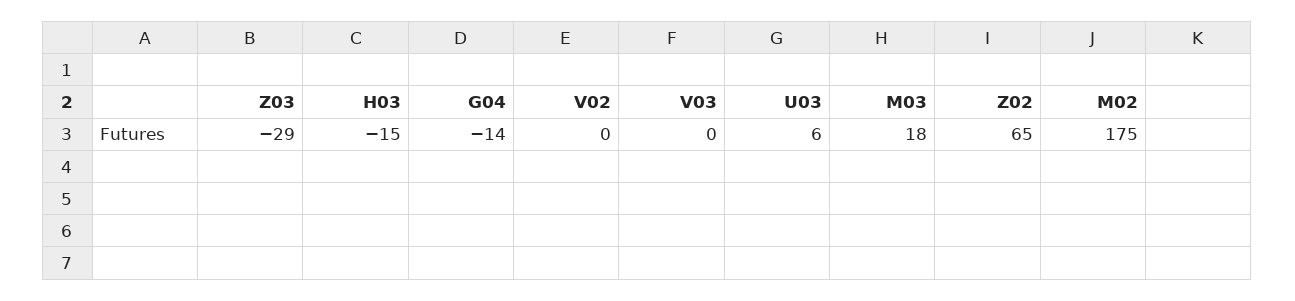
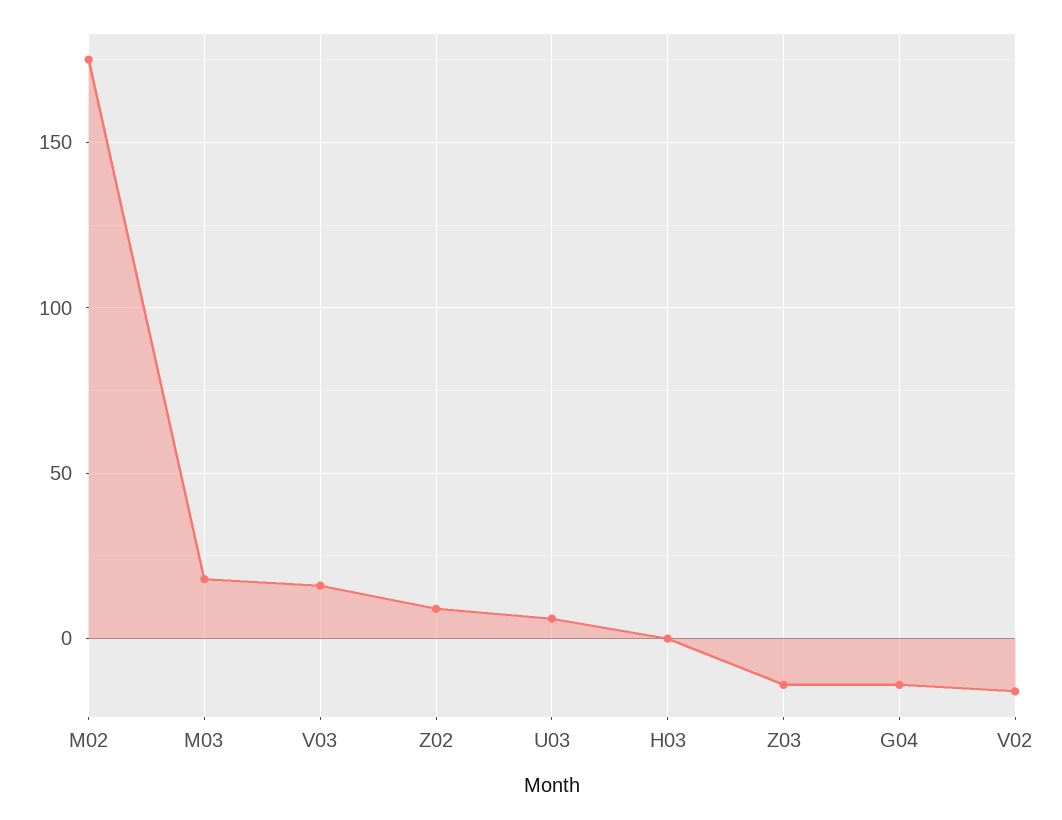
  {
-   "Z03": -29,
+   "Z03": -15,
-   "H03": -15,
+   "H03": 0,
    "G04": -14,
-   "V02": 0,
+   "V02": -15,
-   "V03": 0,
+   "V03": 15,
    "U03": 6,
    "M03": 18,
-   "Z02": 65,
+   "Z02": 10,
    "M02": 175
  }

